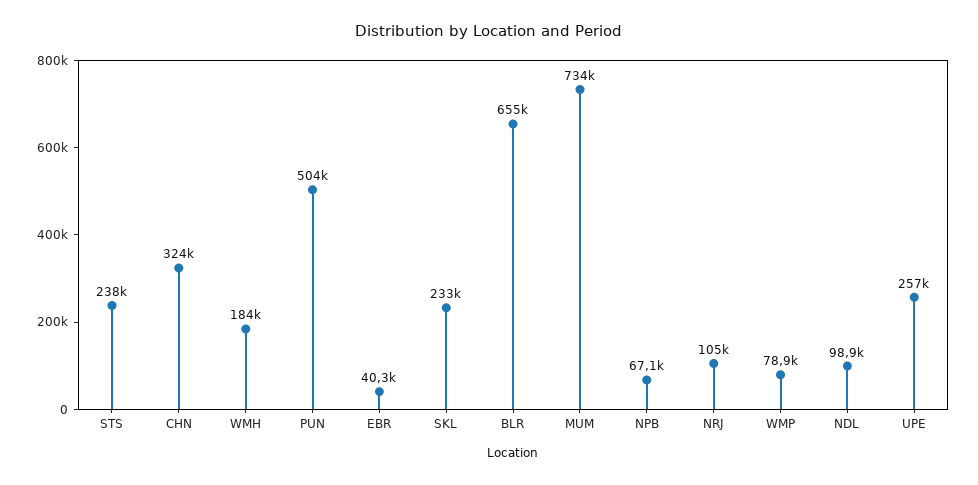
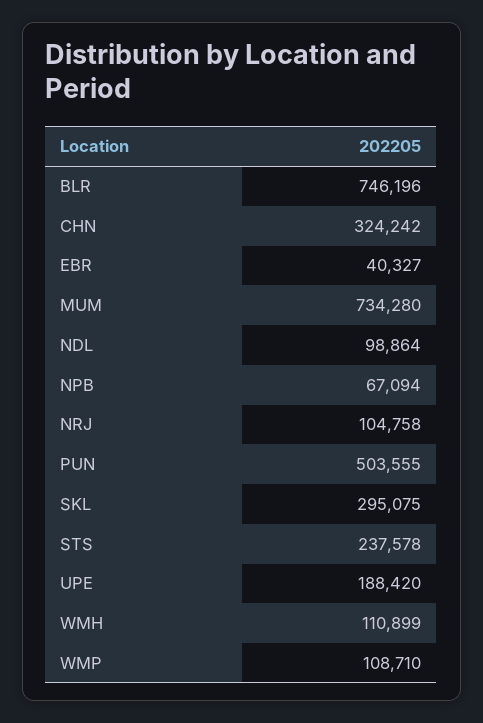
  {
    "STS": 237578,
    "CHN": 324242,
-   "WMH": 184000,
+   "WMH": 110899,
    "PUN": 503555,
    "EBR": 40327,
-   "SKL": 233000,
+   "SKL": 295075,
-   "BLR": 655000,
+   "BLR": 746196,
    "MUM": 734280,
    "NPB": 67094,
    "NRJ": 104758,
-   "WMP": 78900,
+   "WMP": 108710,
    "NDL": 98864,
-   "UPE": 257000
+   "UPE": 188420
  }

